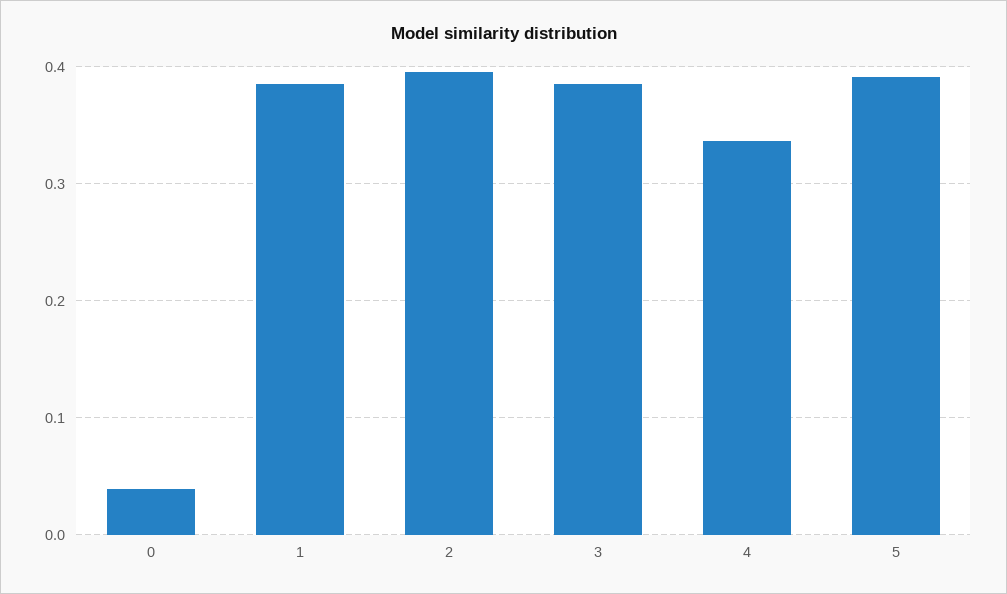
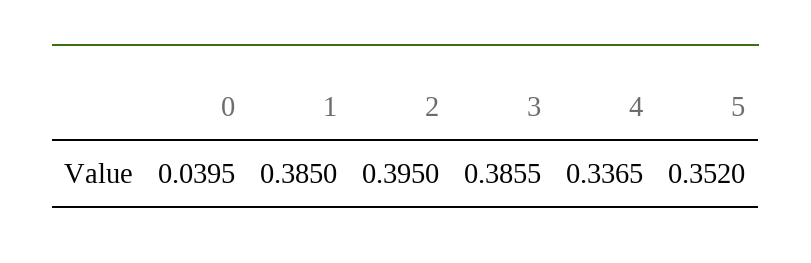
  {
    "0": 0.0395,
    "1": 0.385,
    "2": 0.395,
    "3": 0.3855,
    "4": 0.3365,
-   "5": 0.39
+   "5": 0.352
  }

